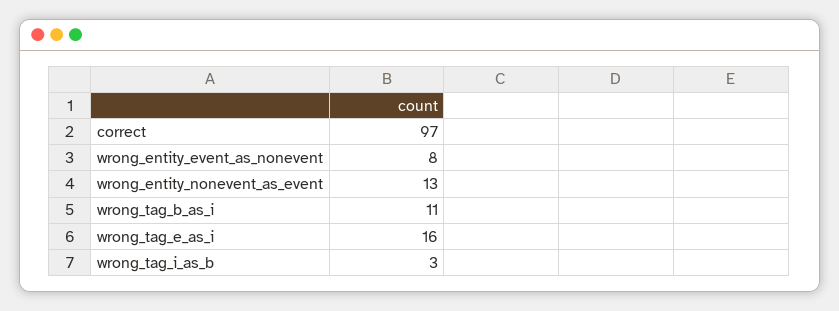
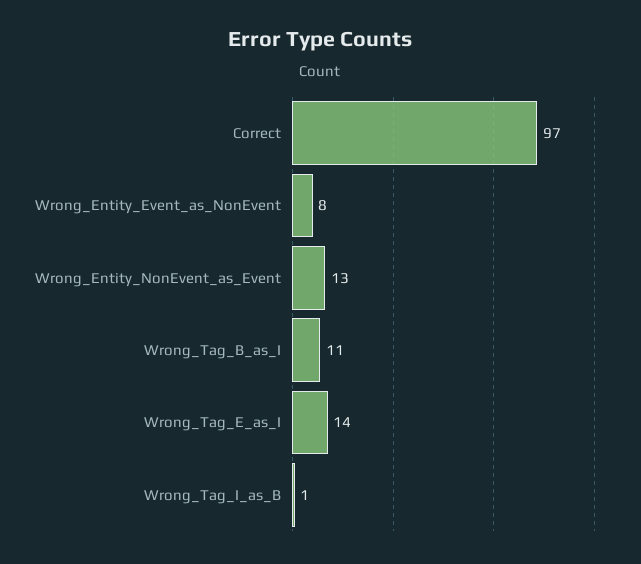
  {
    "correct": 97,
    "wrong_entity_event_as_nonevent": 8,
    "wrong_entity_nonevent_as_event": 13,
    "wrong_tag_b_as_i": 11,
-   "wrong_tag_e_as_i": 16,
+   "wrong_tag_e_as_i": 14,
-   "wrong_tag_i_as_b": 3
+   "wrong_tag_i_as_b": 1
  }

